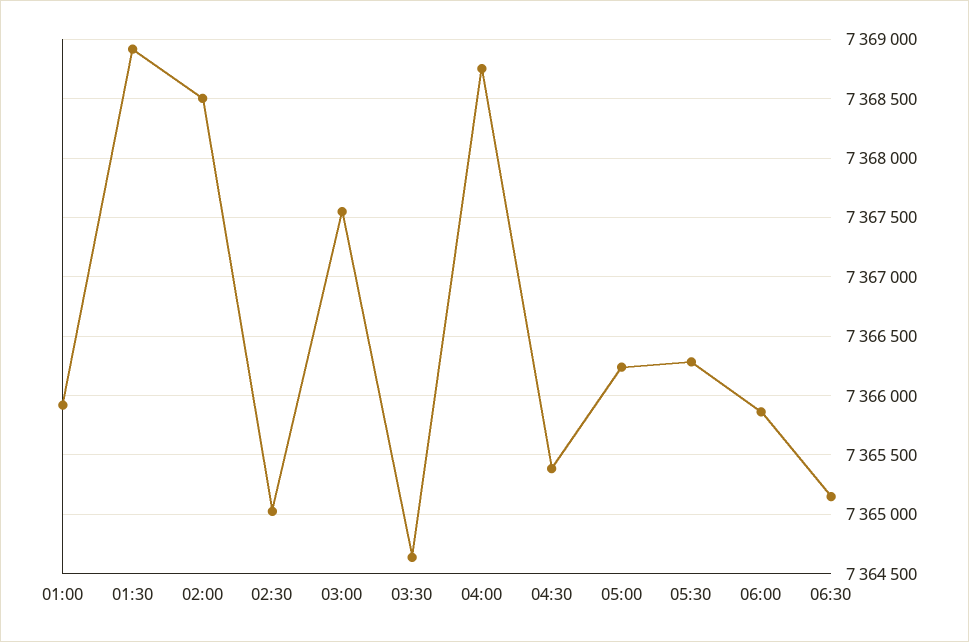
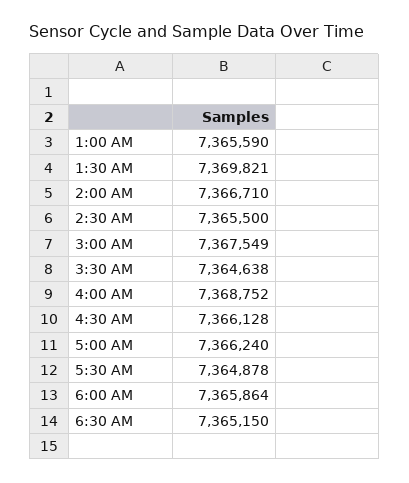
  {
-   "01:00": 7365900,
+   "01:00": 7365590,
-   "01:30": 7368900,
+   "01:30": 7369821,
-   "02:00": 7368500,
+   "02:00": 7366710,
-   "02:30": 7365000,
+   "02:30": 7365500,
    "03:00": 7367549,
    "03:30": 7364638,
    "04:00": 7368752,
-   "04:30": 7365400,
+   "04:30": 7366128,
    "05:00": 7366240,
-   "05:30": 7366300,
+   "05:30": 7364878,
    "06:00": 7365864,
    "06:30": 7365150
  }

